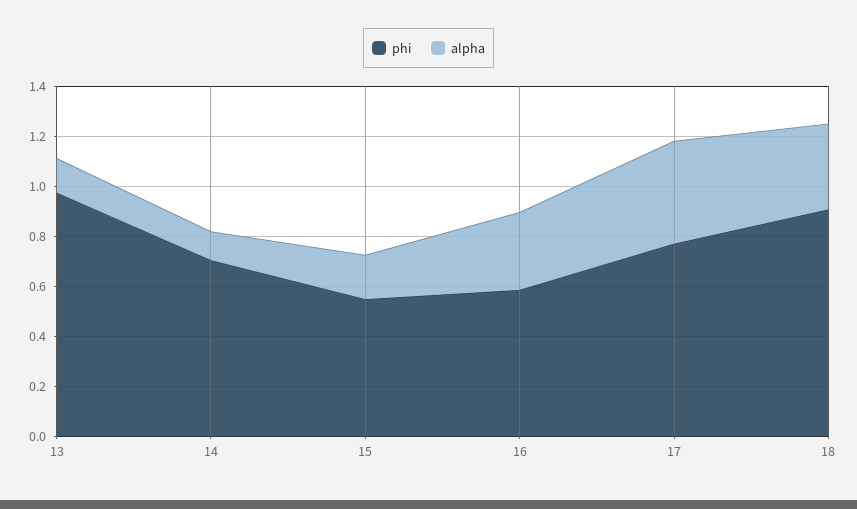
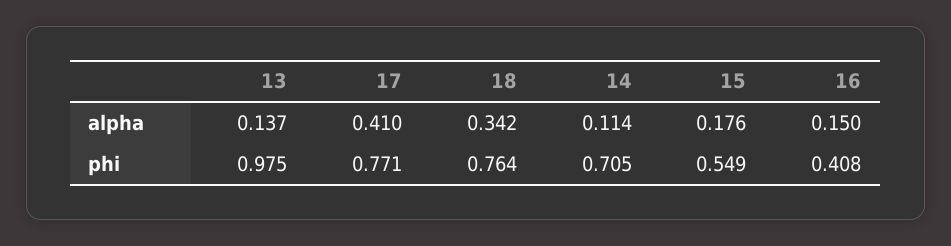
  {
    "phi": {
      "13": 0.975,
      "14": 0.705,
      "15": 0.549,
-     "16": 0.6,
+     "16": 0.408,
      "17": 0.771,
-     "18": 0.9
+     "18": 0.764
    },
    "alpha": {
      "13": 0.137,
      "14": 0.114,
      "15": 0.176,
-     "16": 0.3,
+     "16": 0.15,
      "17": 0.41,
      "18": 0.342
    }
  }

